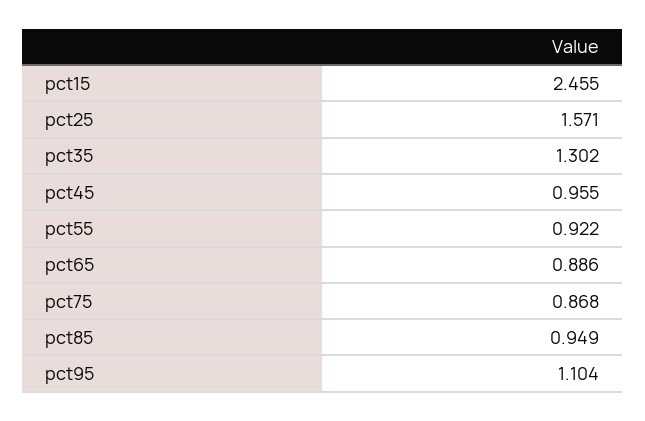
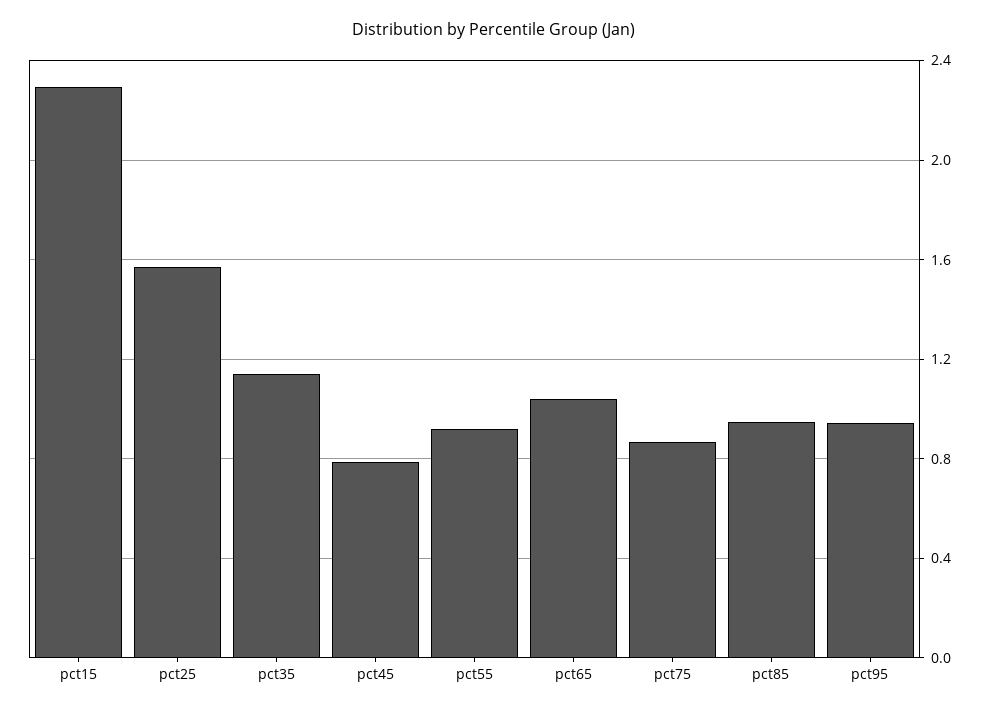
  {
-   "pct15": 2.455,
+   "pct15": 2.3,
    "pct25": 1.571,
-   "pct35": 1.302,
+   "pct35": 1.15,
-   "pct45": 0.955,
+   "pct45": 0.8,
    "pct55": 0.922,
-   "pct65": 0.886,
+   "pct65": 1.05,
    "pct75": 0.868,
    "pct85": 0.949,
-   "pct95": 1.104
+   "pct95": 0.95
  }

